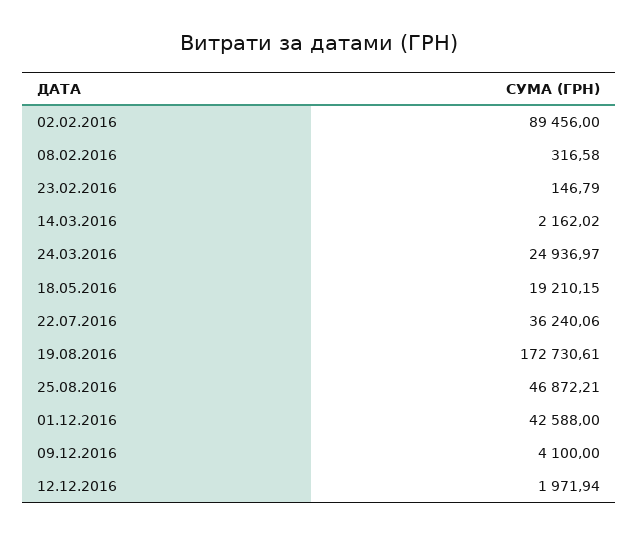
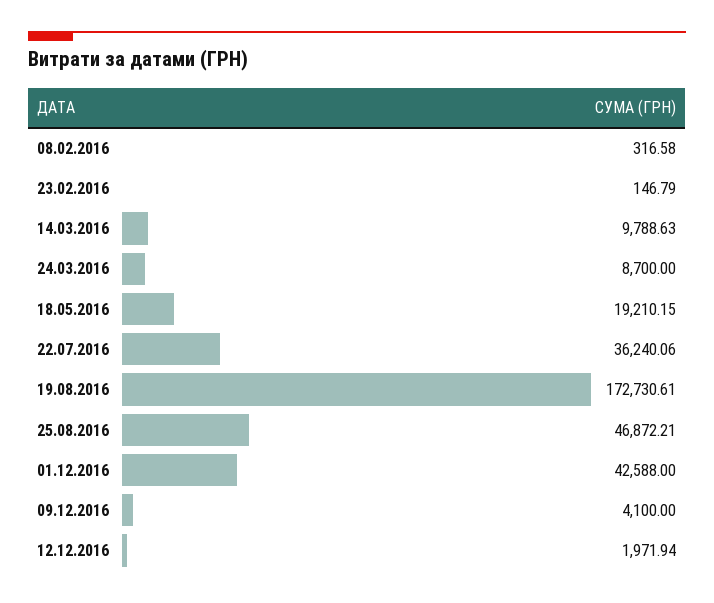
  {
-   "02.02.2016": 89456,
    "08.02.2016": 316.58,
    "23.02.2016": 146.79,
-   "14.03.2016": 2162.02,
+   "14.03.2016": 9788.63,
-   "24.03.2016": 24936.97,
+   "24.03.2016": 8700,
    "18.05.2016": 19210.15,
    "22.07.2016": 36240.06,
    "19.08.2016": 172730.61,
    "25.08.2016": 46872.21,
    "01.12.2016": 42588,
    "09.12.2016": 4100,
    "12.12.2016": 1971.94
  }

